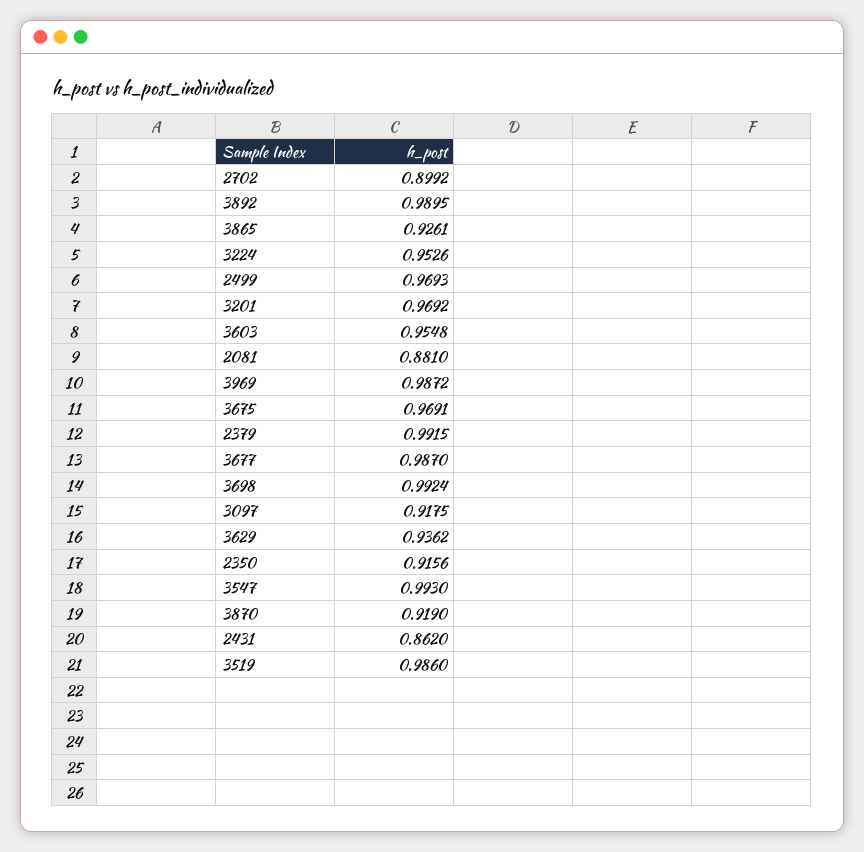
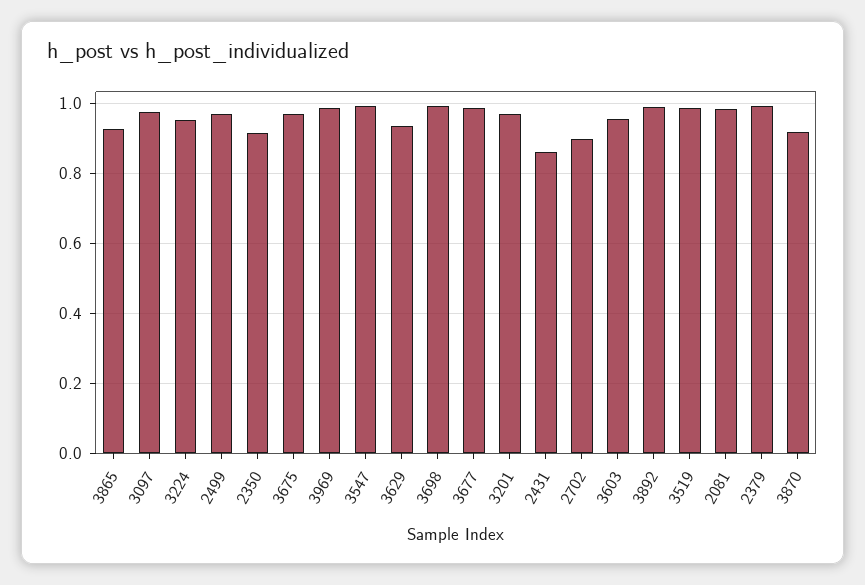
  {
    "2702": 0.8992,
    "3892": 0.9895,
    "3865": 0.9261,
    "3224": 0.9526,
    "2499": 0.9693,
    "3201": 0.9692,
    "3603": 0.9548,
-   "2081": 0.881,
+   "2081": 0.98,
    "3969": 0.9872,
    "3675": 0.9691,
    "2379": 0.9915,
    "3677": 0.987,
    "3698": 0.9924,
-   "3097": 0.9175,
+   "3097": 0.98,
    "3629": 0.9362,
    "2350": 0.9156,
    "3547": 0.993,
    "3870": 0.919,
    "2431": 0.862,
    "3519": 0.986
  }

